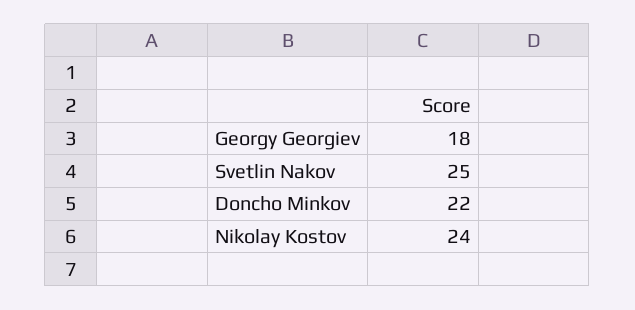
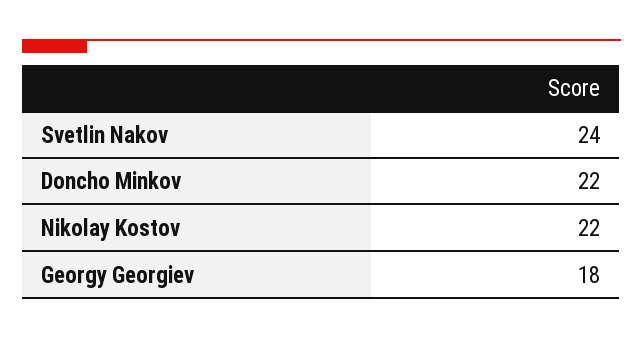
  {
    "Georgy Georgiev": 18,
-   "Svetlin Nakov": 25,
+   "Svetlin Nakov": 24,
    "Doncho Minkov": 22,
-   "Nikolay Kostov": 24
+   "Nikolay Kostov": 22
  }

